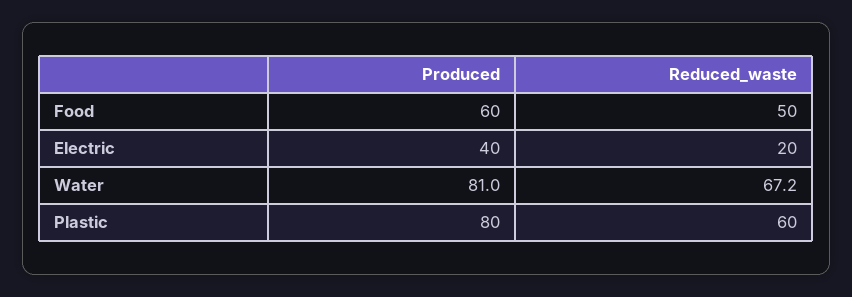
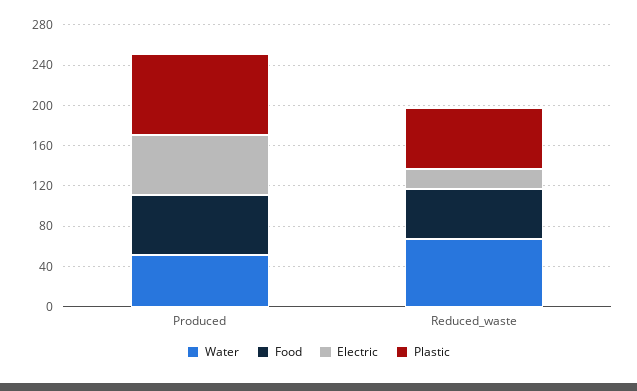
  {
    "Food": {
      "Produced": 60,
      "Reduced_waste": 50
    },
    "Electric": {
-     "Produced": 40,
+     "Produced": 60,
      "Reduced_waste": 20
    },
    "Water": {
-     "Produced": 81,
+     "Produced": 50,
      "Reduced_waste": 67.2
    },
    "Plastic": {
      "Produced": 80,
      "Reduced_waste": 60
    }
  }

